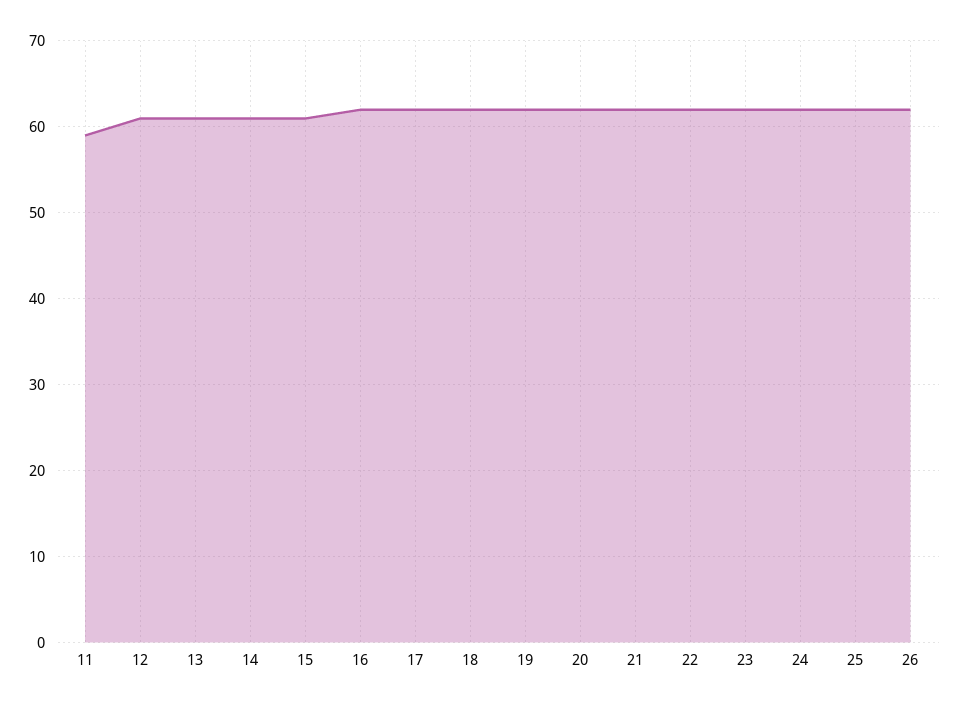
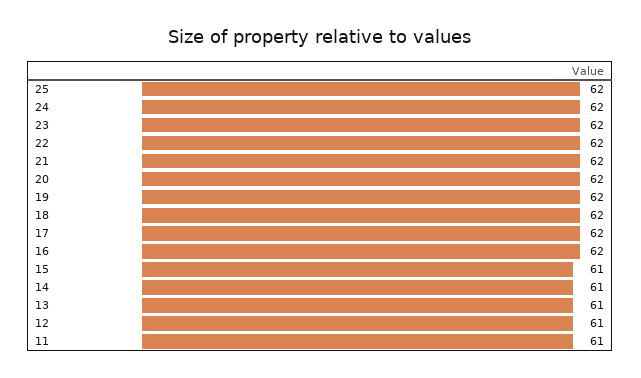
  {
-   "11": 59,
+   "11": 61,
    "12": 61,
    "13": 61,
    "14": 61,
    "15": 61,
    "16": 62,
    "17": 62,
    "18": 62,
    "19": 62,
    "20": 62,
    "21": 62,
    "22": 62,
    "23": 62,
    "24": 62,
-   "25": 62,
+   "25": 62
-   "26": 62
  }

